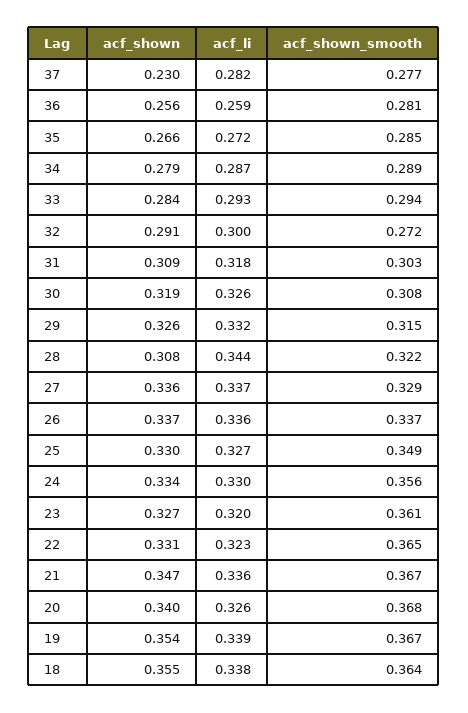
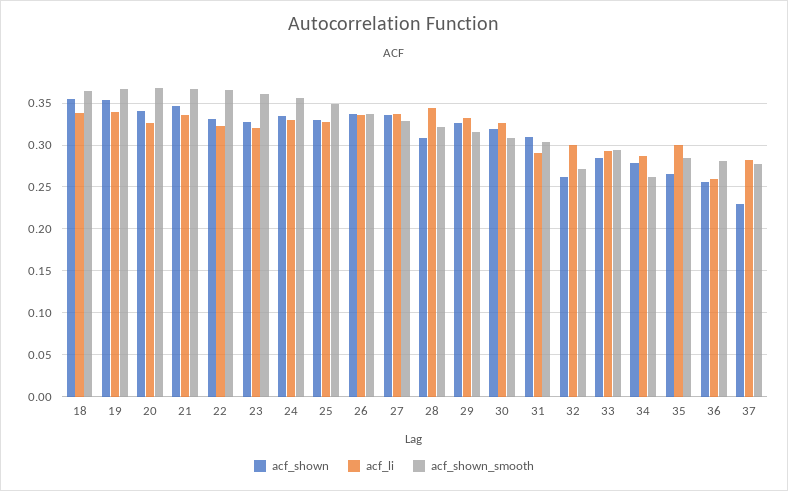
  {
    "acf_shown": {
      "37": 0.23,
      "36": 0.256,
      "35": 0.266,
      "34": 0.279,
      "33": 0.284,
-     "32": 0.291,
+     "32": 0.26,
      "31": 0.309,
      "30": 0.319,
      "29": 0.326,
      "28": 0.308,
      "27": 0.336,
      "26": 0.337,
      "25": 0.33,
      "24": 0.334,
      "23": 0.327,
      "22": 0.331,
      "21": 0.347,
      "20": 0.34,
      "19": 0.354,
      "18": 0.355
    },
    "acf_li": {
      "37": 0.282,
      "36": 0.259,
-     "35": 0.272,
+     "35": 0.3,
      "34": 0.287,
      "33": 0.293,
      "32": 0.3,
-     "31": 0.318,
+     "31": 0.29,
      "30": 0.326,
      "29": 0.332,
      "28": 0.344,
      "27": 0.337,
      "26": 0.336,
      "25": 0.327,
      "24": 0.33,
      "23": 0.32,
      "22": 0.323,
      "21": 0.336,
      "20": 0.326,
      "19": 0.339,
      "18": 0.338
    },
    "acf_shown_smooth": {
      "37": 0.277,
      "36": 0.281,
      "35": 0.285,
-     "34": 0.289,
+     "34": 0.26,
      "33": 0.294,
      "32": 0.272,
      "31": 0.303,
      "30": 0.308,
      "29": 0.315,
      "28": 0.322,
      "27": 0.329,
      "26": 0.337,
      "25": 0.349,
      "24": 0.356,
      "23": 0.361,
      "22": 0.365,
      "21": 0.367,
      "20": 0.368,
      "19": 0.367,
      "18": 0.364
    }
  }

